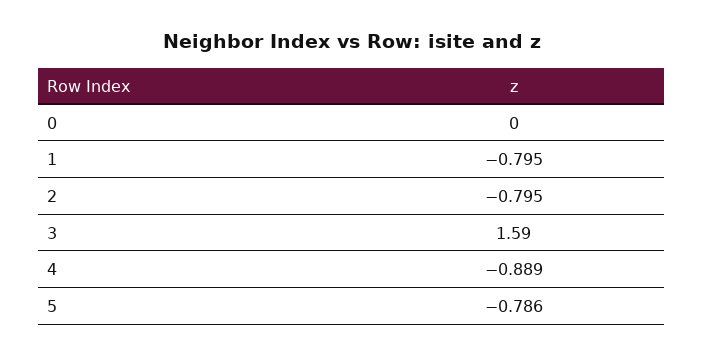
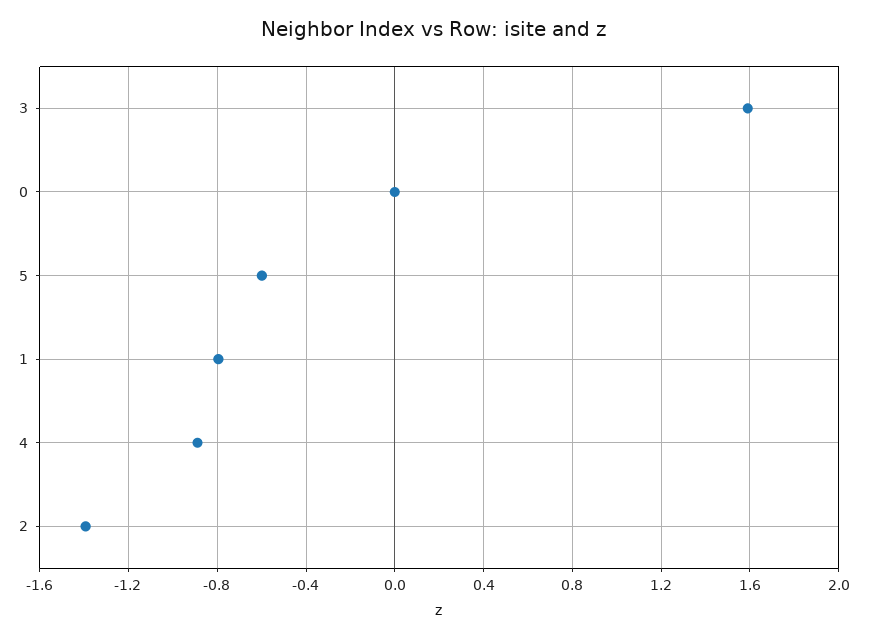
  {
    "0": 0,
    "1": -0.795,
-   "2": -0.795,
+   "2": -1.4,
    "3": 1.59,
    "4": -0.889,
-   "5": -0.786
+   "5": -0.6
  }

